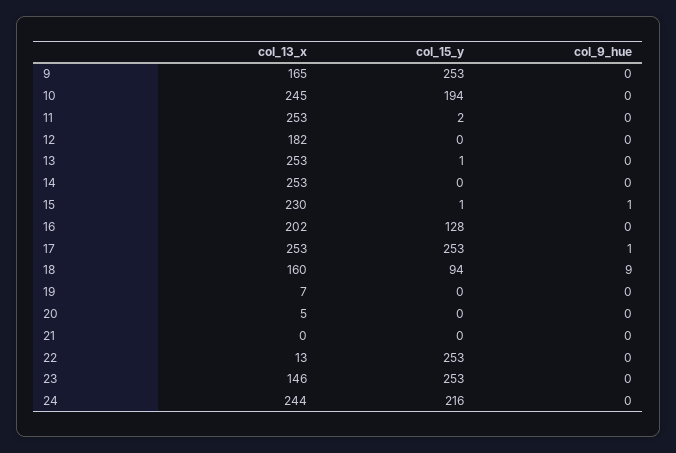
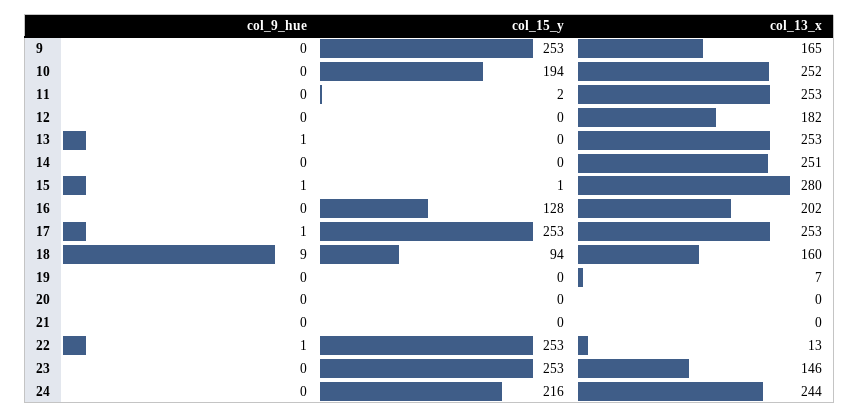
  {
    "col_13_x": {
      "9": 165,
-     "10": 245,
+     "10": 252,
      "11": 253,
      "12": 182,
      "13": 253,
-     "14": 253,
+     "14": 251,
-     "15": 230,
+     "15": 280,
      "16": 202,
      "17": 253,
      "18": 160,
      "19": 7,
-     "20": 5,
+     "20": 0,
      "21": 0,
      "22": 13,
      "23": 146,
      "24": 244
    },
    "col_15_y": {
      "9": 253,
      "10": 194,
      "11": 2,
      "12": 0,
-     "13": 1,
+     "13": 0,
      "14": 0,
      "15": 1,
      "16": 128,
      "17": 253,
      "18": 94,
      "19": 0,
      "20": 0,
      "21": 0,
      "22": 253,
      "23": 253,
      "24": 216
    },
    "col_9_hue": {
      "9": 0,
      "10": 0,
      "11": 0,
      "12": 0,
-     "13": 0,
+     "13": 1,
      "14": 0,
      "15": 1,
      "16": 0,
      "17": 1,
      "18": 9,
      "19": 0,
      "20": 0,
      "21": 0,
-     "22": 0,
+     "22": 1,
      "23": 0,
      "24": 0
    }
  }

